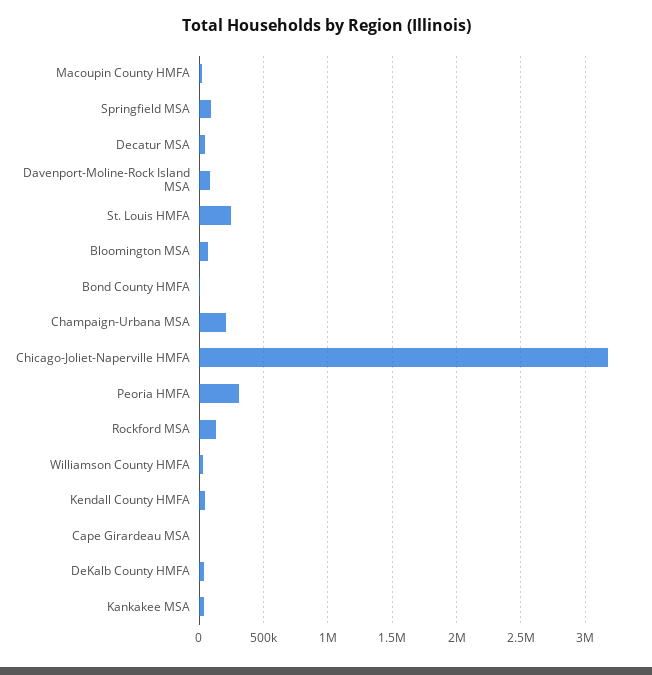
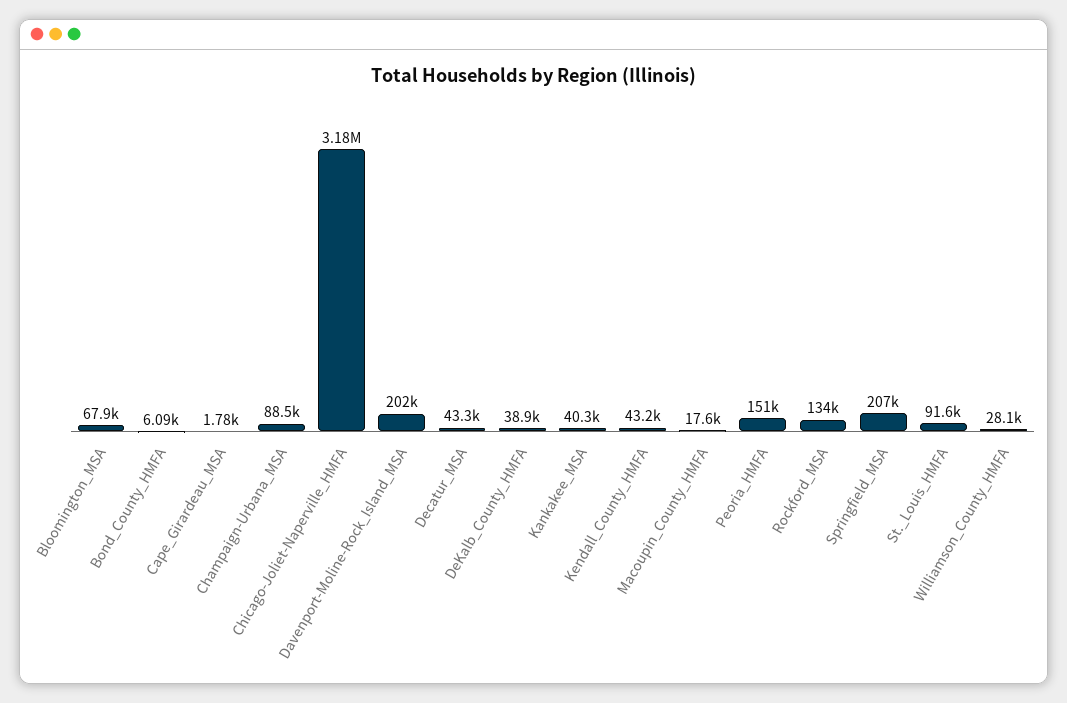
  {
    "Macoupin County HMFA": 17600,
-   "Springfield MSA": 100000,
+   "Springfield MSA": 207000,
    "Decatur MSA": 43300,
-   "Davenport-Moline-Rock Island MSA": 100000,
+   "Davenport-Moline-Rock Island MSA": 202000,
-   "St. Louis HMFA": 250000,
+   "St. Louis HMFA": 91600,
    "Bloomington MSA": 67900,
    "Bond County HMFA": 6090,
-   "Champaign-Urbana MSA": 200000,
+   "Champaign-Urbana MSA": 88500,
    "Chicago-Joliet-Naperville HMFA": 3180000,
-   "Peoria HMFA": 300000,
+   "Peoria HMFA": 151000,
    "Rockford MSA": 134000,
    "Williamson County HMFA": 28100,
    "Kendall County HMFA": 43200,
    "Cape Girardeau MSA": 1780,
    "DeKalb County HMFA": 38900,
    "Kankakee MSA": 40300
  }

